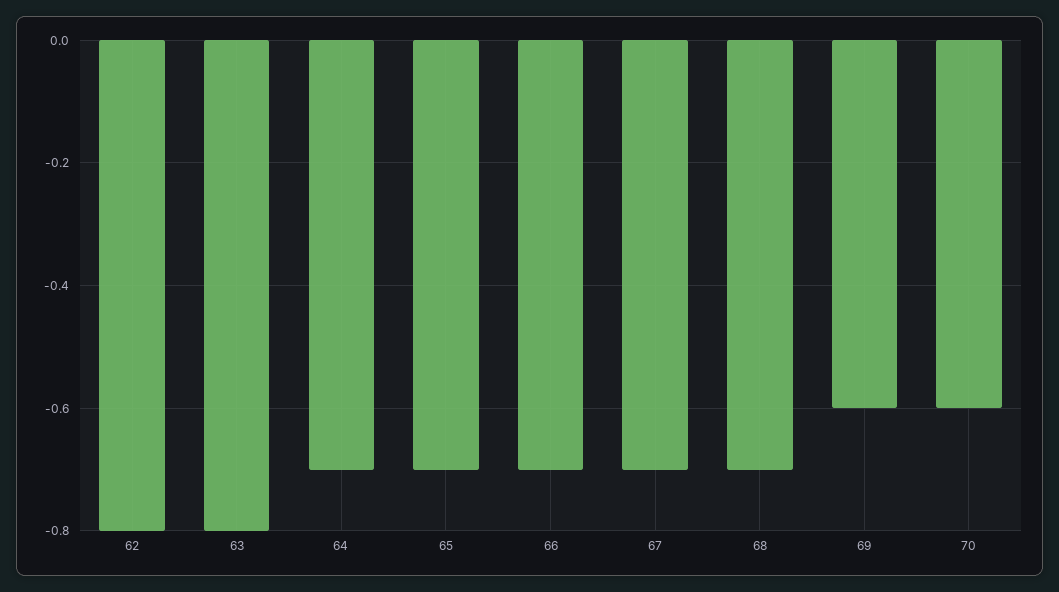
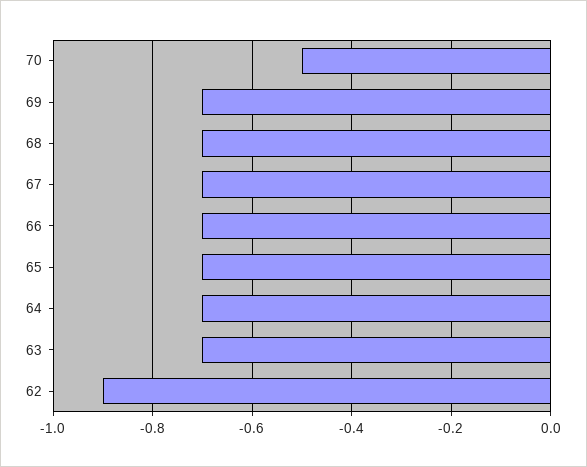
  {
-   "62": -0.8,
+   "62": -0.9,
-   "63": -0.8,
+   "63": -0.7,
    "64": -0.7,
    "65": -0.7,
    "66": -0.7,
    "67": -0.7,
    "68": -0.7,
-   "69": -0.6,
+   "69": -0.7,
-   "70": -0.6
+   "70": -0.5
  }

